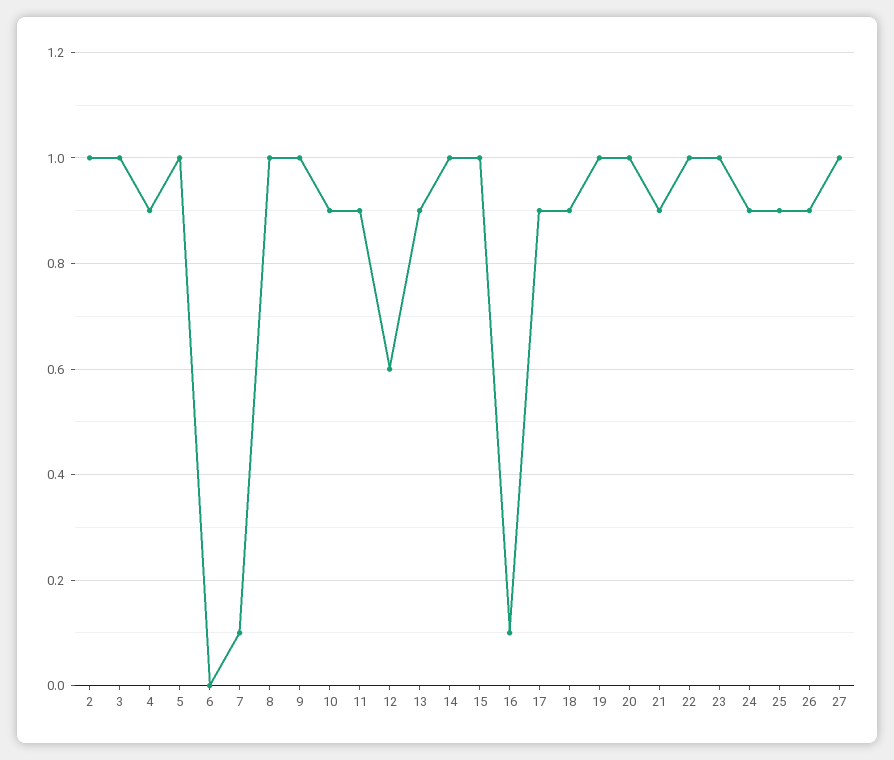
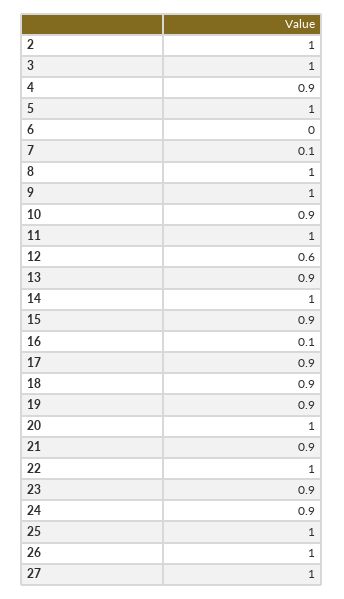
  {
    "2": 1,
    "3": 1,
    "4": 0.9,
    "5": 1,
    "6": 0,
    "7": 0.1,
    "8": 1,
    "9": 1,
    "10": 0.9,
-   "11": 0.9,
+   "11": 1,
    "12": 0.6,
    "13": 0.9,
    "14": 1,
-   "15": 1,
+   "15": 0.9,
    "16": 0.1,
    "17": 0.9,
    "18": 0.9,
-   "19": 1,
+   "19": 0.9,
    "20": 1,
    "21": 0.9,
    "22": 1,
-   "23": 1,
+   "23": 0.9,
    "24": 0.9,
-   "25": 0.9,
+   "25": 1,
-   "26": 0.9,
+   "26": 1,
    "27": 1
  }

